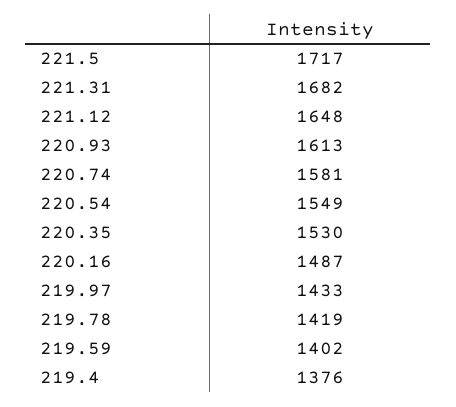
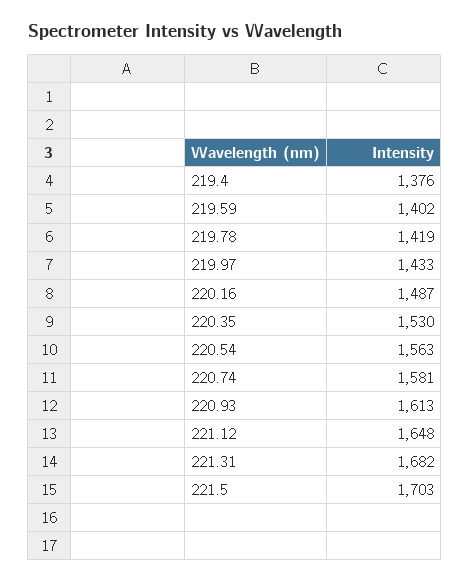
  {
-   "221.5": 1717,
+   "221.5": 1703,
    "221.31": 1682,
    "221.12": 1648,
    "220.93": 1613,
    "220.74": 1581,
-   "220.54": 1549,
+   "220.54": 1563,
    "220.35": 1530,
    "220.16": 1487,
    "219.97": 1433,
    "219.78": 1419,
    "219.59": 1402,
    "219.4": 1376
  }

